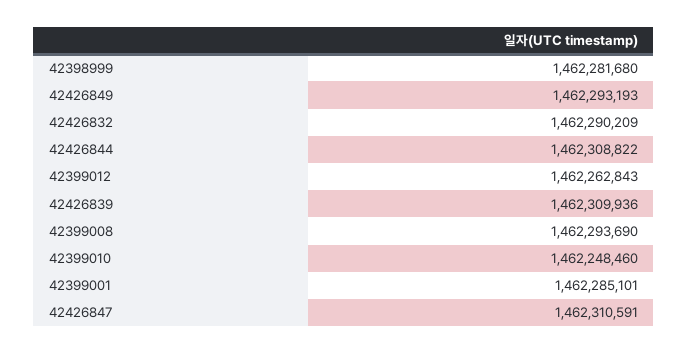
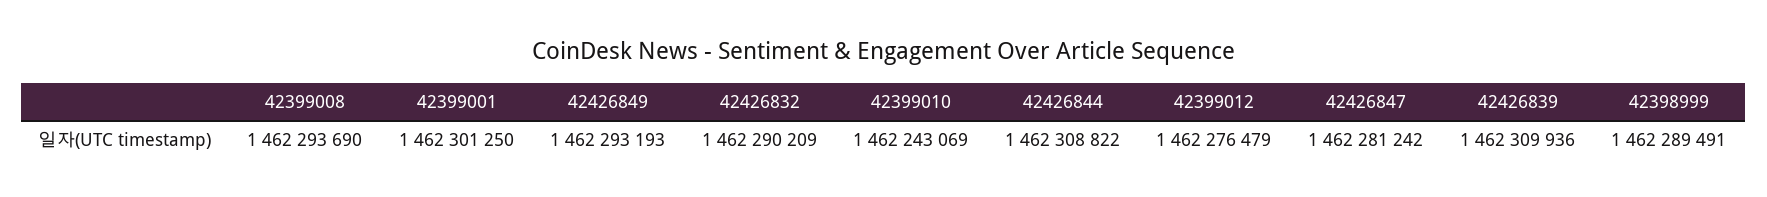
  {
-   "42398999": 1462281680,
+   "42398999": 1462289491,
    "42426849": 1462293193,
    "42426832": 1462290209,
    "42426844": 1462308822,
-   "42399012": 1462262843,
+   "42399012": 1462276479,
    "42426839": 1462309936,
    "42399008": 1462293690,
-   "42399010": 1462248460,
+   "42399010": 1462243069,
-   "42399001": 1462285101,
+   "42399001": 1462301250,
-   "42426847": 1462310591
+   "42426847": 1462281242
  }

